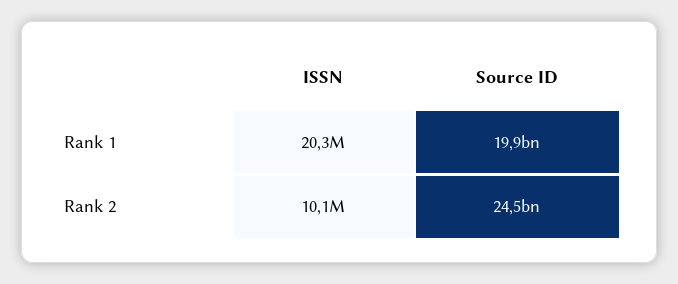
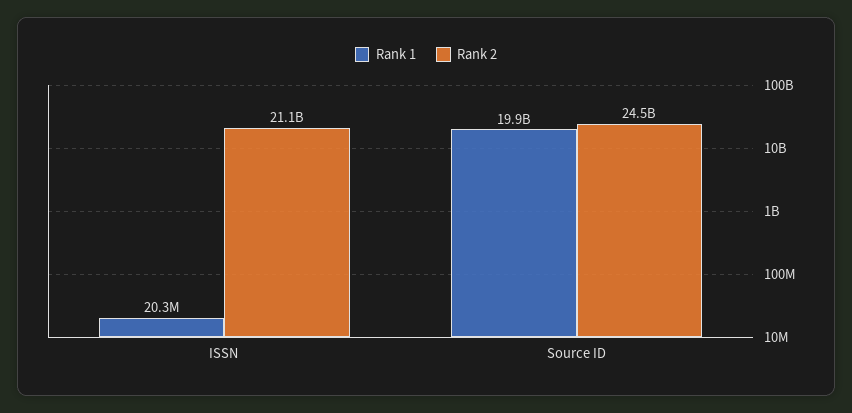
  {
    "Rank 1": {
      "ISSN": 20300000,
      "Source ID": 19900000000
    },
    "Rank 2": {
-     "ISSN": 10100000,
+     "ISSN": 21100000000,
      "Source ID": 24500000000
    }
  }

